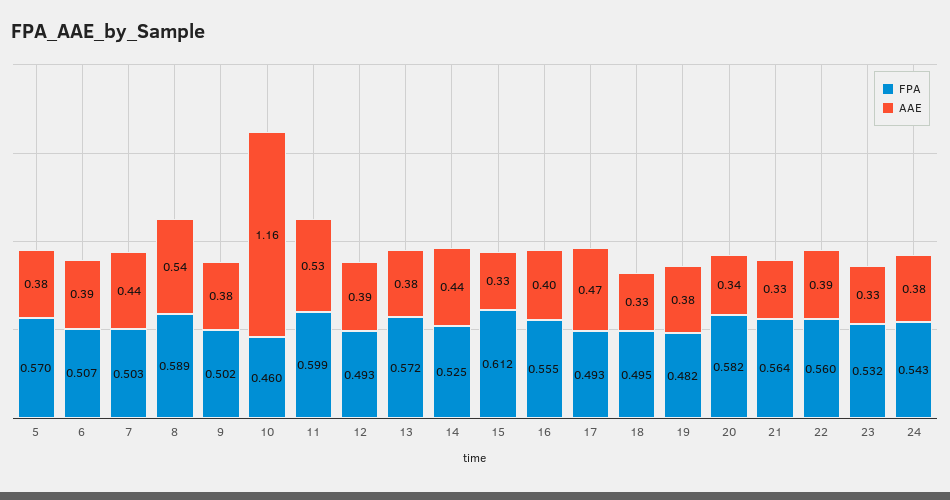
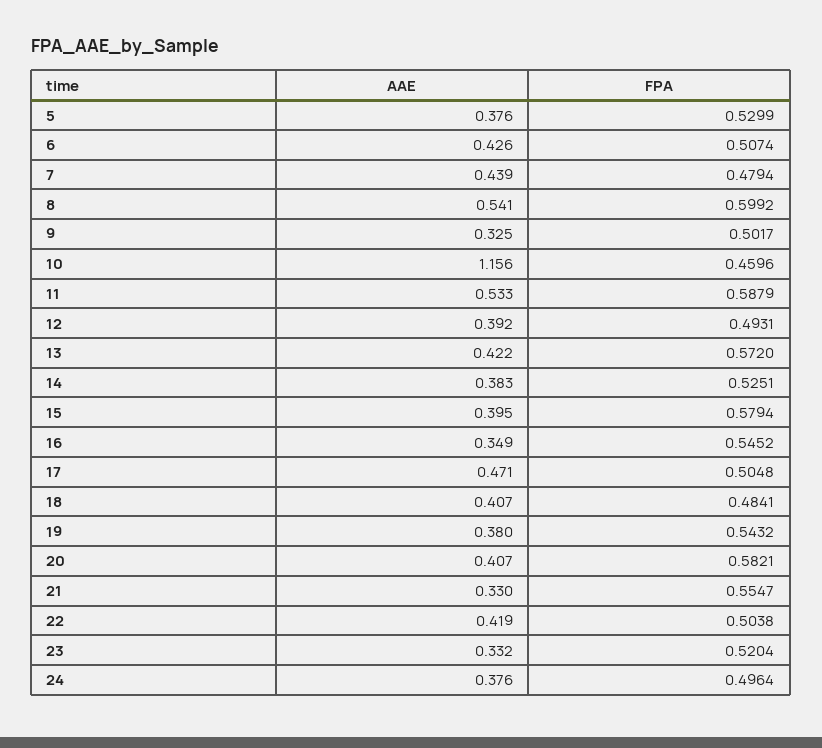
  {
    "FPA": {
-     "5": 0.57,
+     "5": 0.5299,
      "6": 0.5074,
-     "7": 0.503,
+     "7": 0.4794,
-     "8": 0.589,
+     "8": 0.5992,
      "9": 0.5017,
      "10": 0.4596,
-     "11": 0.599,
+     "11": 0.5879,
      "12": 0.4931,
      "13": 0.572,
      "14": 0.5251,
-     "15": 0.612,
+     "15": 0.5794,
-     "16": 0.555,
+     "16": 0.5452,
-     "17": 0.493,
+     "17": 0.5048,
-     "18": 0.495,
+     "18": 0.4841,
-     "19": 0.482,
+     "19": 0.5432,
      "20": 0.5821,
-     "21": 0.564,
+     "21": 0.5547,
-     "22": 0.56,
+     "22": 0.5038,
-     "23": 0.532,
+     "23": 0.5204,
-     "24": 0.543
+     "24": 0.4964
    },
    "AAE": {
      "5": 0.376,
-     "6": 0.39,
+     "6": 0.426,
      "7": 0.439,
      "8": 0.541,
-     "9": 0.38,
+     "9": 0.325,
      "10": 1.156,
      "11": 0.533,
      "12": 0.392,
-     "13": 0.38,
+     "13": 0.422,
-     "14": 0.44,
+     "14": 0.383,
-     "15": 0.33,
+     "15": 0.395,
-     "16": 0.4,
+     "16": 0.349,
      "17": 0.471,
-     "18": 0.33,
+     "18": 0.407,
      "19": 0.38,
-     "20": 0.34,
+     "20": 0.407,
      "21": 0.33,
-     "22": 0.39,
+     "22": 0.419,
      "23": 0.332,
      "24": 0.376
    }
  }

